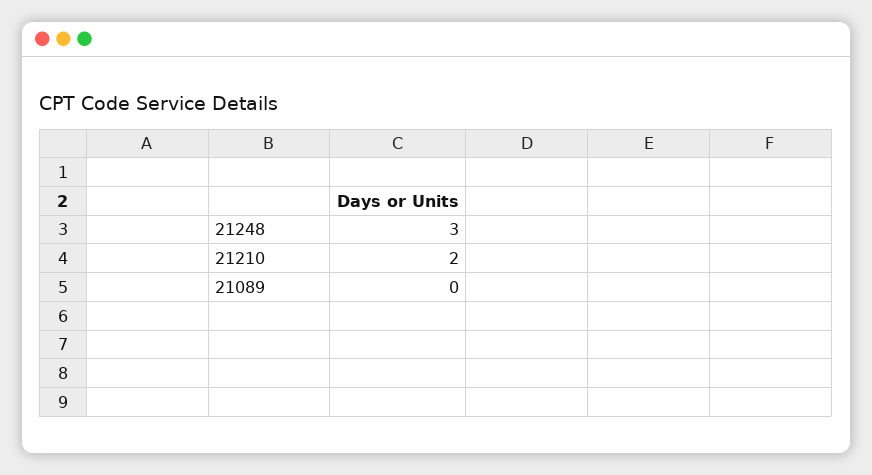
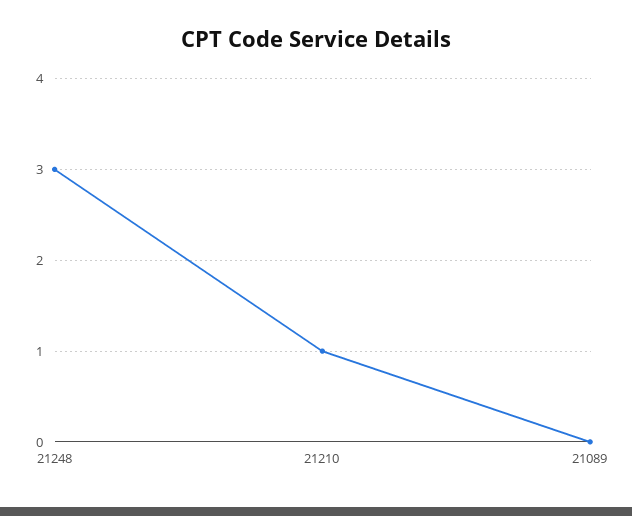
  {
    "21248": 3,
-   "21210": 2,
+   "21210": 1,
    "21089": 0
  }

